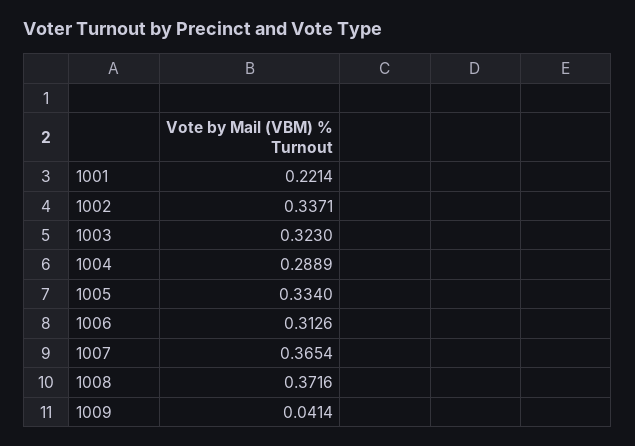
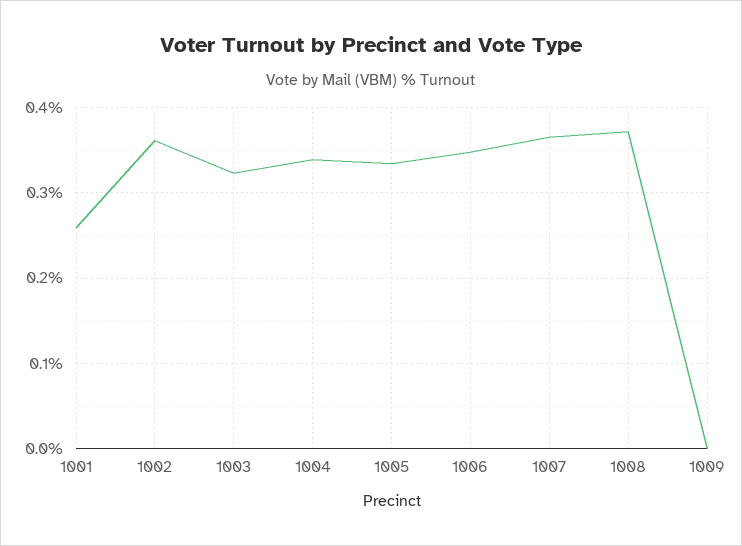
  {
-   "1001": 0.2214,
+   "1001": 0.26,
-   "1002": 0.3371,
+   "1002": 0.36,
    "1003": 0.323,
-   "1004": 0.2889,
+   "1004": 0.34,
    "1005": 0.334,
-   "1006": 0.3126,
+   "1006": 0.35,
    "1007": 0.3654,
    "1008": 0.3716,
-   "1009": 0.0414
+   "1009": 0
  }

